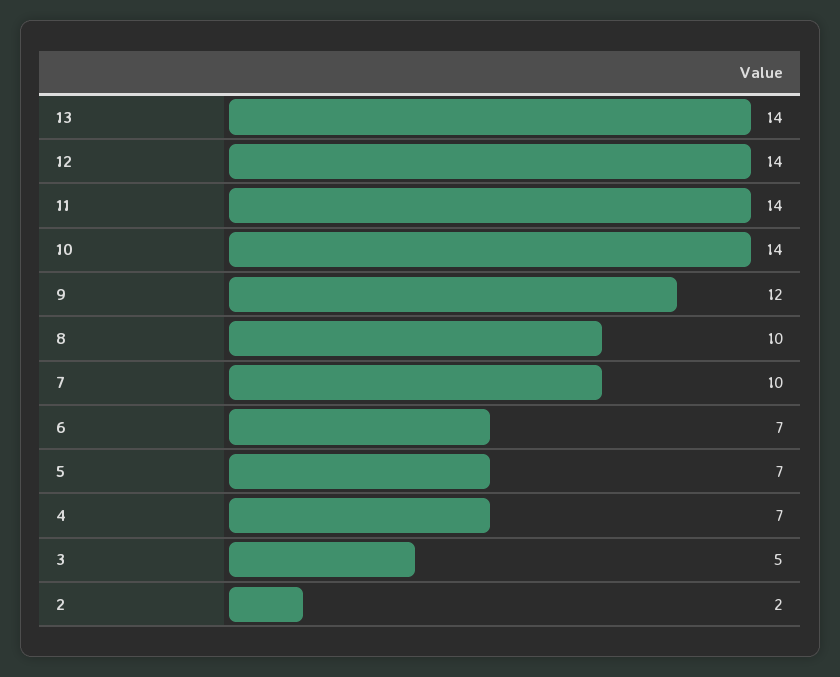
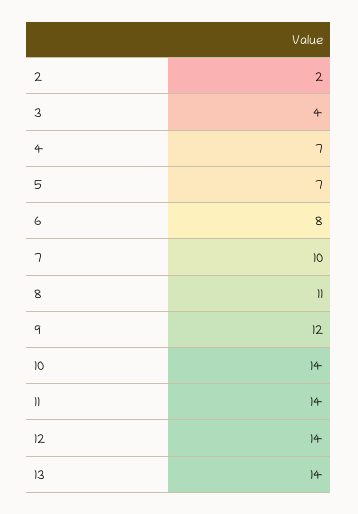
  {
    "13": 14,
    "12": 14,
    "11": 14,
    "10": 14,
    "9": 12,
-   "8": 10,
+   "8": 11,
    "7": 10,
-   "6": 7,
+   "6": 8,
    "5": 7,
    "4": 7,
-   "3": 5,
+   "3": 4,
    "2": 2
  }

